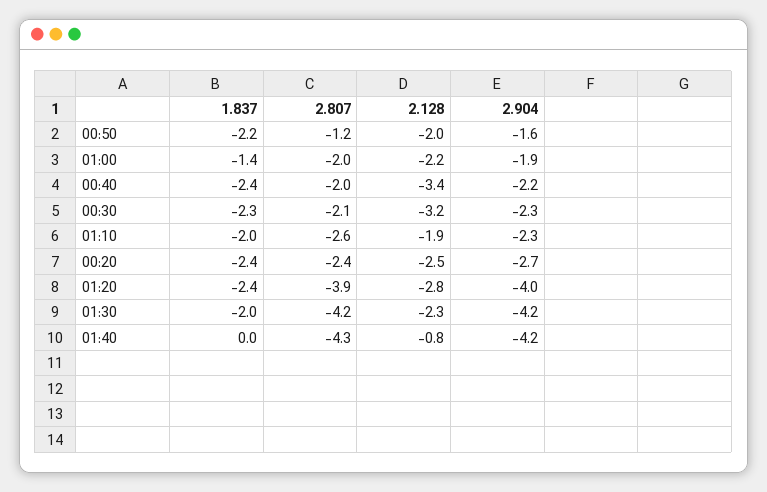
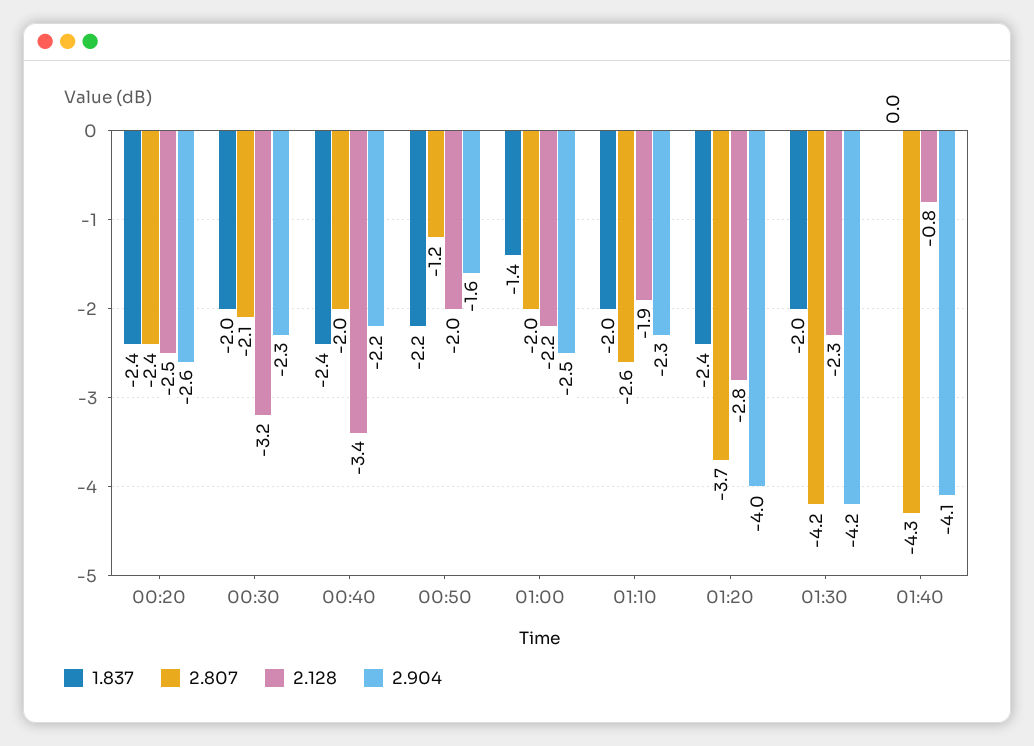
  {
    "1.837": {
      "00:50": -2.2,
      "01:00": -1.4,
      "00:40": -2.4,
-     "00:30": -2.3,
+     "00:30": -2,
      "01:10": -2,
      "00:20": -2.4,
      "01:20": -2.4,
      "01:30": -2,
      "01:40": 0
    },
    "2.807": {
      "00:50": -1.2,
      "01:00": -2,
      "00:40": -2,
      "00:30": -2.1,
      "01:10": -2.6,
      "00:20": -2.4,
-     "01:20": -3.9,
+     "01:20": -3.7,
      "01:30": -4.2,
      "01:40": -4.3
    },
    "2.128": {
      "00:50": -2,
      "01:00": -2.2,
      "00:40": -3.4,
      "00:30": -3.2,
      "01:10": -1.9,
      "00:20": -2.5,
      "01:20": -2.8,
      "01:30": -2.3,
      "01:40": -0.8
    },
    "2.904": {
      "00:50": -1.6,
-     "01:00": -1.9,
+     "01:00": -2.5,
      "00:40": -2.2,
      "00:30": -2.3,
      "01:10": -2.3,
-     "00:20": -2.7,
+     "00:20": -2.6,
      "01:20": -4,
      "01:30": -4.2,
-     "01:40": -4.2
+     "01:40": -4.1
    }
  }

